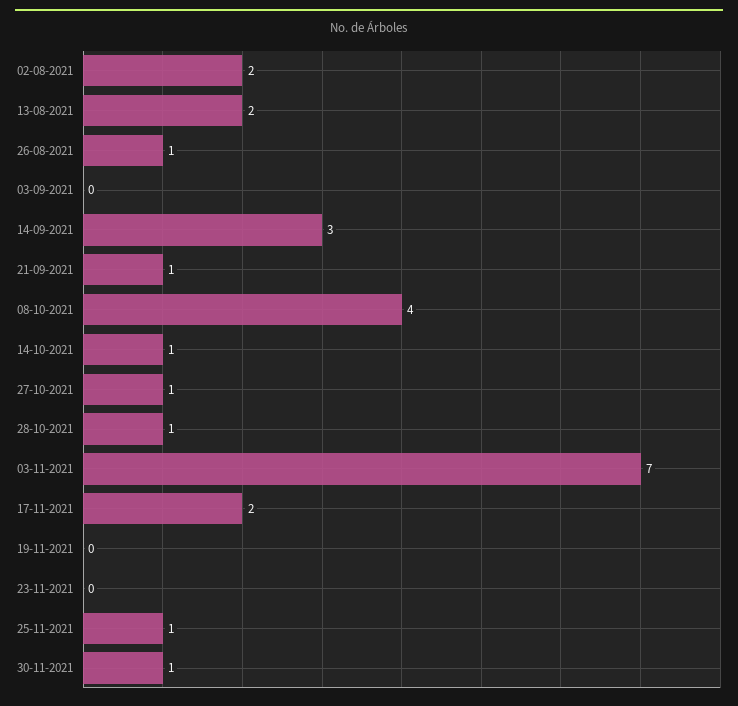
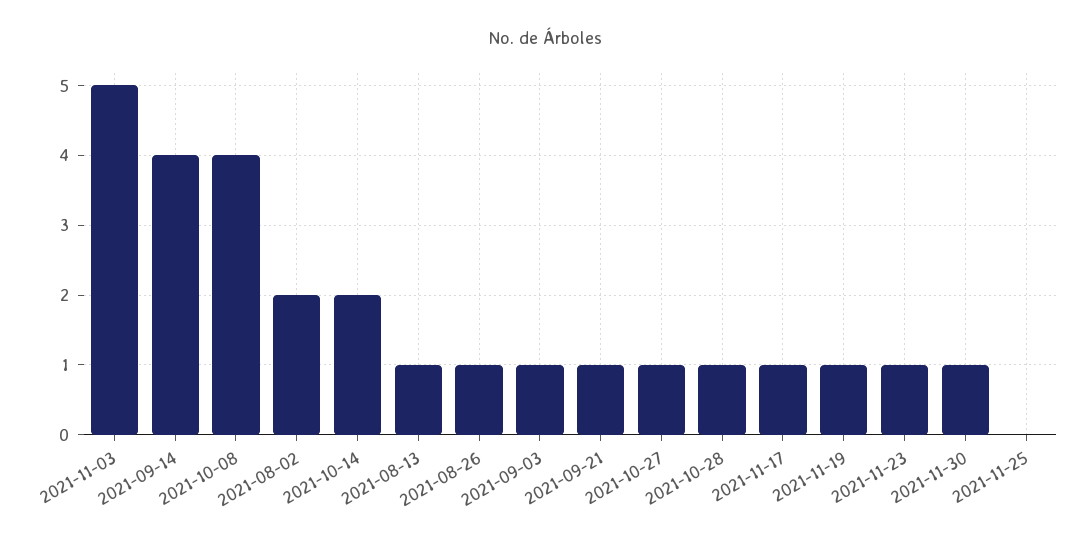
  {
    "02-08-2021": 2,
-   "13-08-2021": 2,
+   "13-08-2021": 1,
    "26-08-2021": 1,
-   "03-09-2021": 0,
+   "03-09-2021": 1,
-   "14-09-2021": 3,
+   "14-09-2021": 4,
    "21-09-2021": 1,
    "08-10-2021": 4,
-   "14-10-2021": 1,
+   "14-10-2021": 2,
    "27-10-2021": 1,
    "28-10-2021": 1,
-   "03-11-2021": 7,
+   "03-11-2021": 5,
-   "17-11-2021": 2,
+   "17-11-2021": 1,
-   "19-11-2021": 0,
+   "19-11-2021": 1,
-   "23-11-2021": 0,
+   "23-11-2021": 1,
-   "25-11-2021": 1,
+   "25-11-2021": 0,
    "30-11-2021": 1
  }

